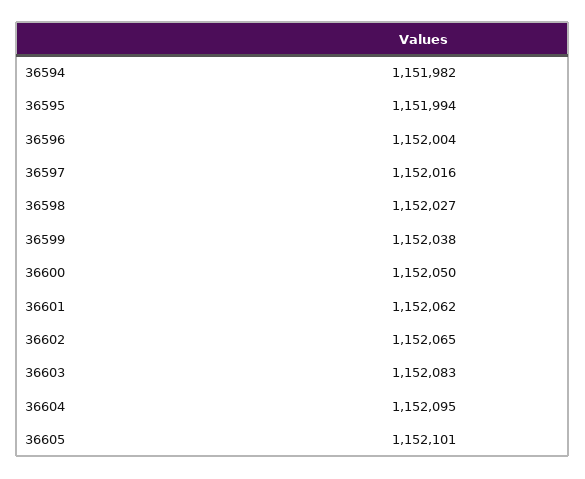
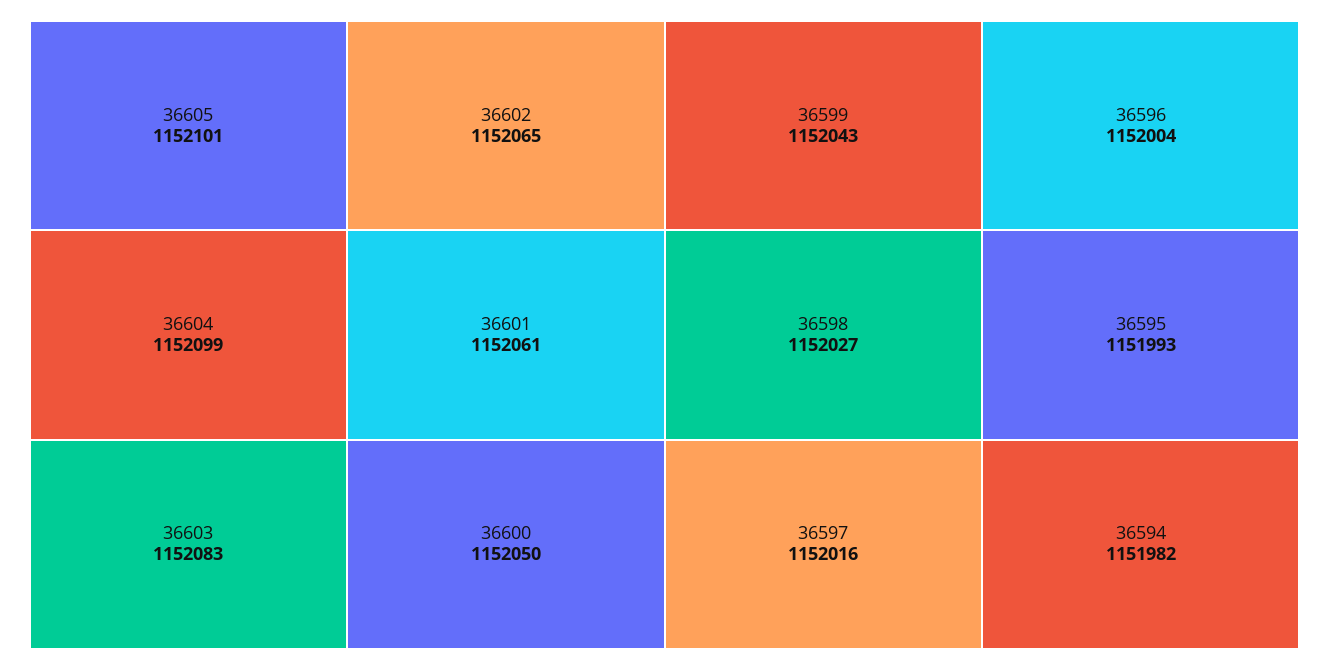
  {
    "36594": 1151982,
-   "36595": 1151994,
+   "36595": 1151993,
    "36596": 1152004,
    "36597": 1152016,
    "36598": 1152027,
-   "36599": 1152038,
+   "36599": 1152043,
    "36600": 1152050,
-   "36601": 1152062,
+   "36601": 1152061,
    "36602": 1152065,
    "36603": 1152083,
-   "36604": 1152095,
+   "36604": 1152099,
    "36605": 1152101
  }

